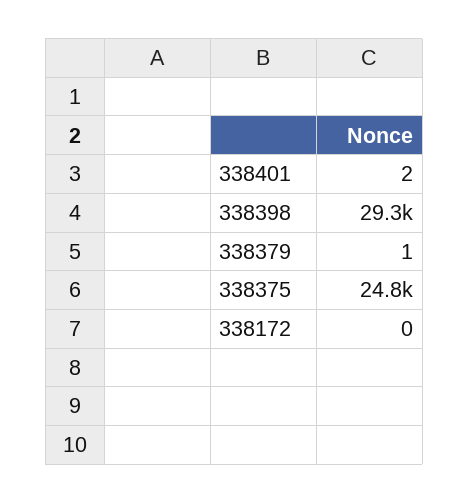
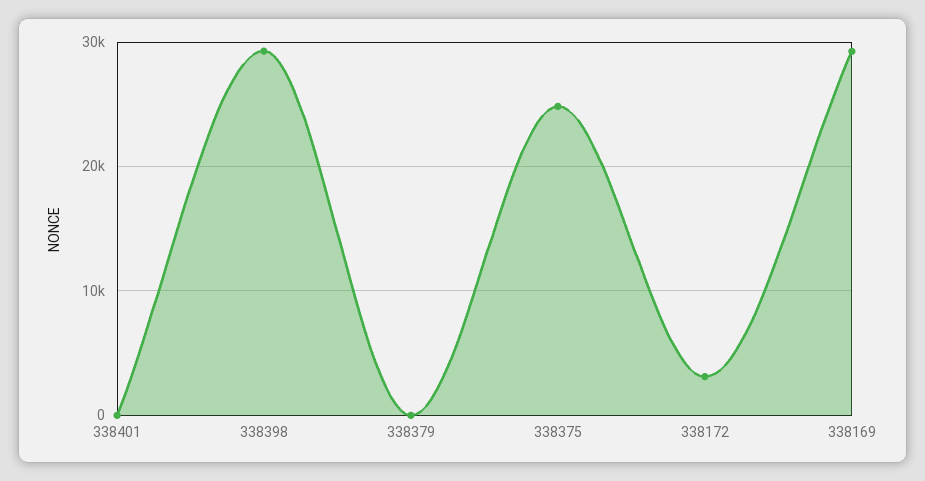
  {
    "338401": 2,
    "338398": 29300,
    "338379": 1,
    "338375": 24800,
-   "338172": 0
+   "338172": 3000,
+   "338169": 29000
  }

